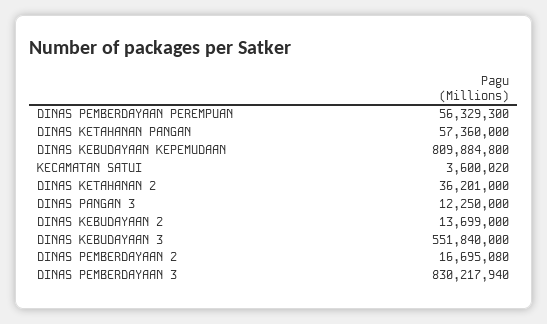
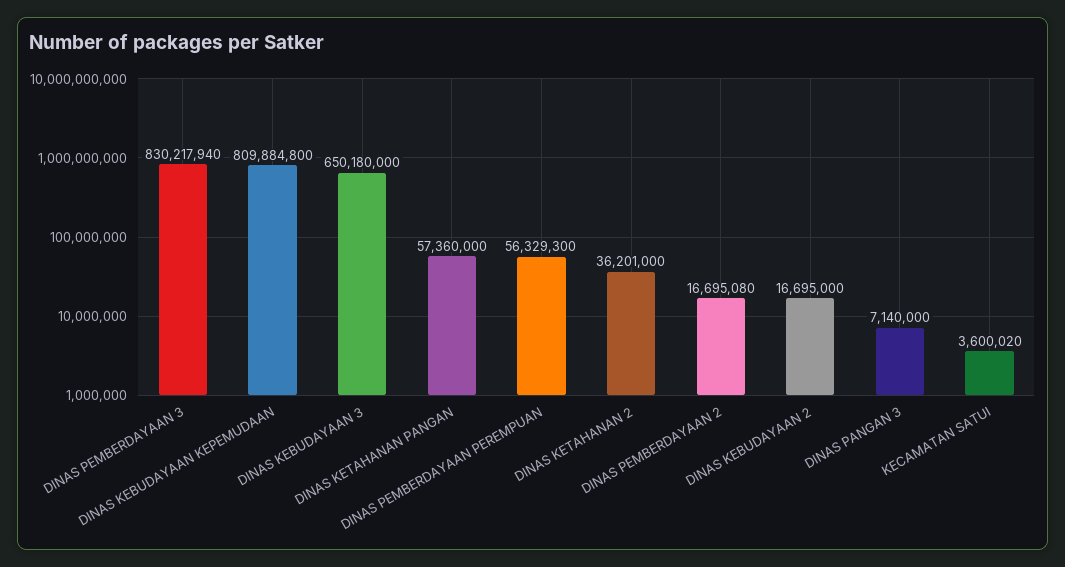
  {
    "DINAS PEMBERDAYAAN PEREMPUAN": 56329300,
    "DINAS KETAHANAN PANGAN": 57360000,
    "DINAS KEBUDAYAAN KEPEMUDAAN": 809884800,
    "KECAMATAN SATUI": 3600020,
    "DINAS KETAHANAN 2": 36201000,
-   "DINAS PANGAN 3": 12250000,
+   "DINAS PANGAN 3": 7140000,
-   "DINAS KEBUDAYAAN 2": 13699000,
+   "DINAS KEBUDAYAAN 2": 16695000,
-   "DINAS KEBUDAYAAN 3": 551840000,
+   "DINAS KEBUDAYAAN 3": 650180000,
    "DINAS PEMBERDAYAAN 2": 16695080,
    "DINAS PEMBERDAYAAN 3": 830217940
  }

